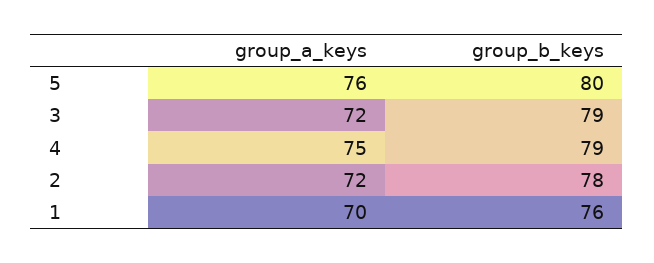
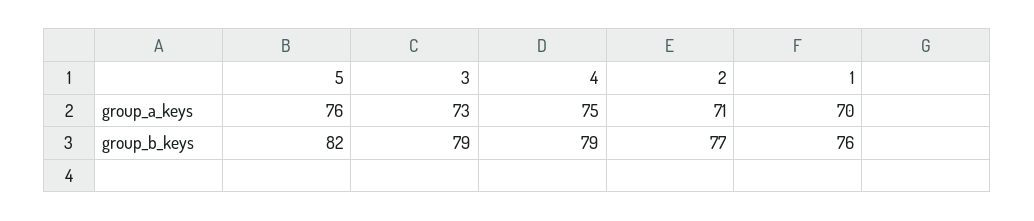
  {
    "group_a_keys": {
      "5": 76,
-     "3": 72,
+     "3": 73,
      "4": 75,
-     "2": 72,
+     "2": 71,
      "1": 70
    },
    "group_b_keys": {
-     "5": 80,
+     "5": 82,
      "3": 79,
      "4": 79,
-     "2": 78,
+     "2": 77,
      "1": 76
    }
  }

